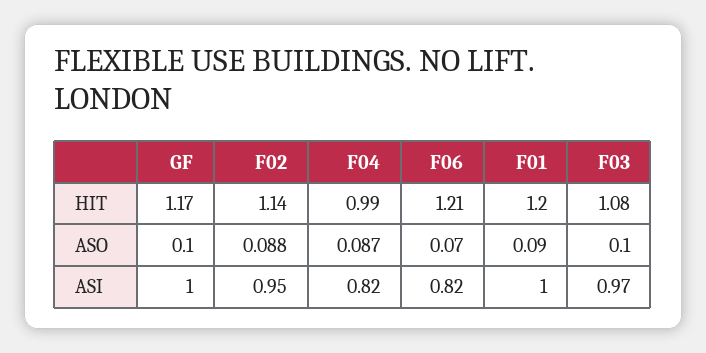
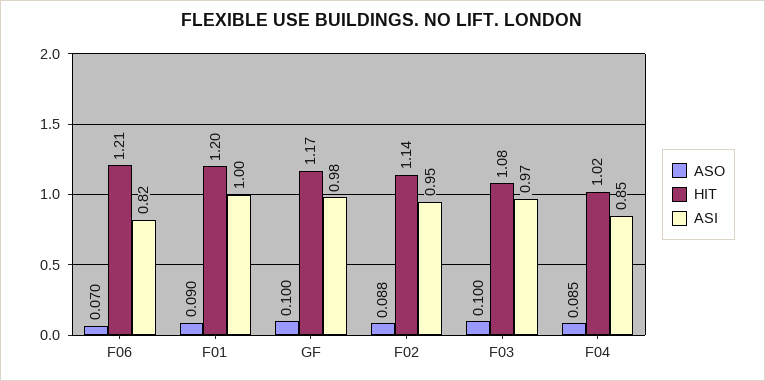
  {
    "HIT": {
      "GF": 1.17,
      "F02": 1.14,
-     "F04": 0.99,
+     "F04": 1.02,
      "F06": 1.21,
      "F01": 1.2,
      "F03": 1.08
    },
    "ASO": {
      "GF": 0.1,
      "F02": 0.088,
-     "F04": 0.087,
+     "F04": 0.085,
      "F06": 0.07,
      "F01": 0.09,
      "F03": 0.1
    },
    "ASI": {
-     "GF": 1,
+     "GF": 0.98,
      "F02": 0.95,
-     "F04": 0.82,
+     "F04": 0.85,
      "F06": 0.82,
      "F01": 1,
      "F03": 0.97
    }
  }

